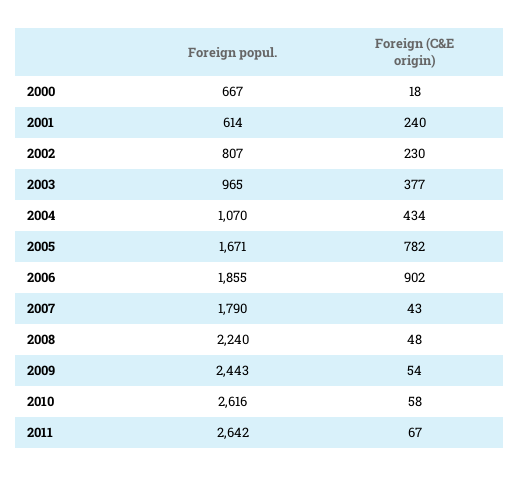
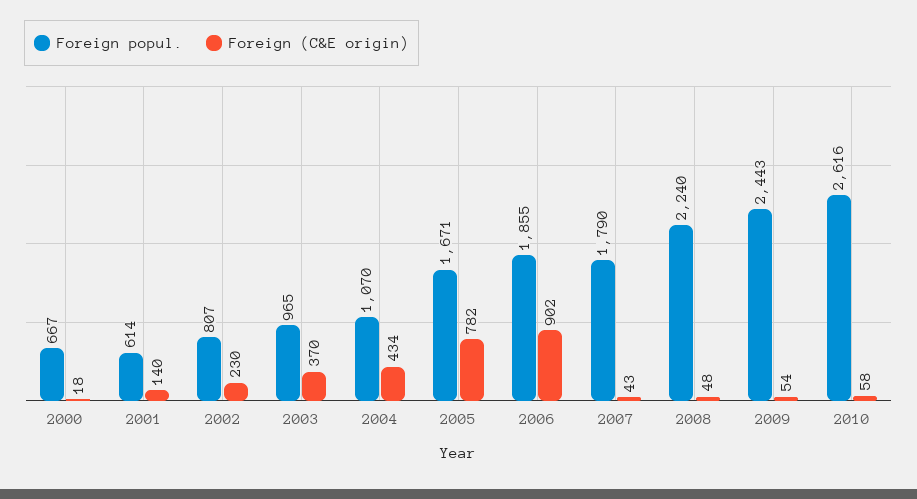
  {
    "Foreign popul.": {
      "2000": 667,
      "2001": 614,
      "2002": 807,
      "2003": 965,
      "2004": 1070,
      "2005": 1671,
      "2006": 1855,
      "2007": 1790,
      "2008": 2240,
      "2009": 2443,
-     "2010": 2616,
+     "2010": 2616
-     "2011": 2642
    },
    "Foreign (C&E origin)": {
      "2000": 18,
-     "2001": 240,
+     "2001": 140,
      "2002": 230,
-     "2003": 377,
+     "2003": 370,
      "2004": 434,
      "2005": 782,
      "2006": 902,
      "2007": 43,
      "2008": 48,
      "2009": 54,
-     "2010": 58,
+     "2010": 58
-     "2011": 67
    }
  }

